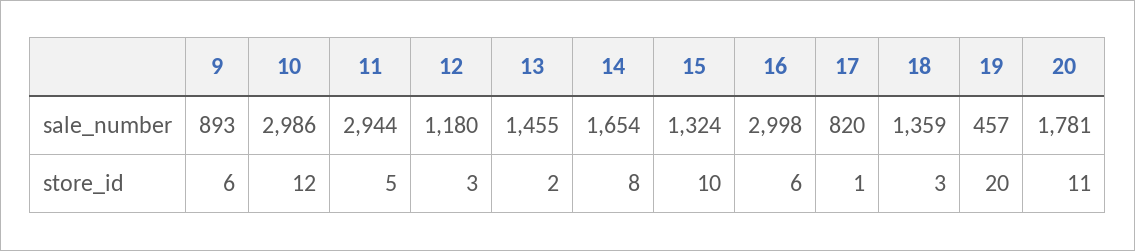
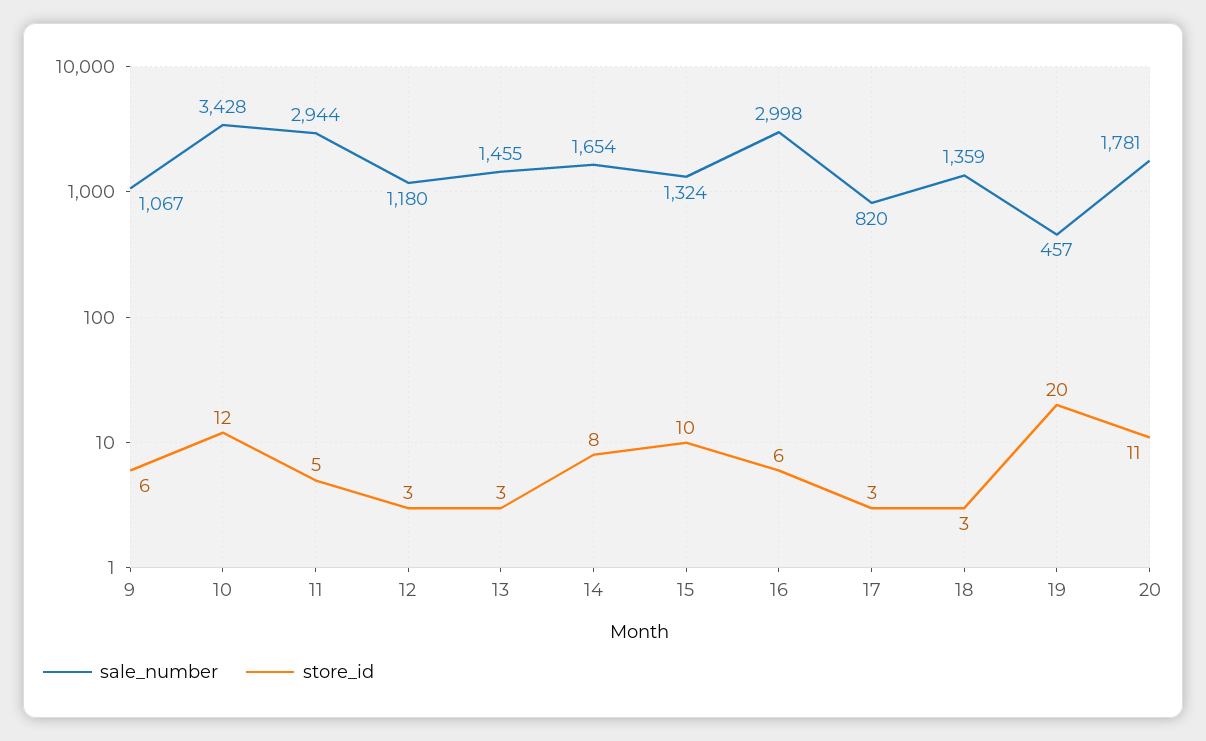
  {
    "sale_number": {
-     "9": 893,
+     "9": 1067,
-     "10": 2986,
+     "10": 3428,
      "11": 2944,
      "12": 1180,
      "13": 1455,
      "14": 1654,
      "15": 1324,
      "16": 2998,
      "17": 820,
      "18": 1359,
      "19": 457,
      "20": 1781
    },
    "store_id": {
      "9": 6,
      "10": 12,
      "11": 5,
      "12": 3,
-     "13": 2,
+     "13": 3,
      "14": 8,
      "15": 10,
      "16": 6,
-     "17": 1,
+     "17": 3,
      "18": 3,
      "19": 20,
      "20": 11
    }
  }

